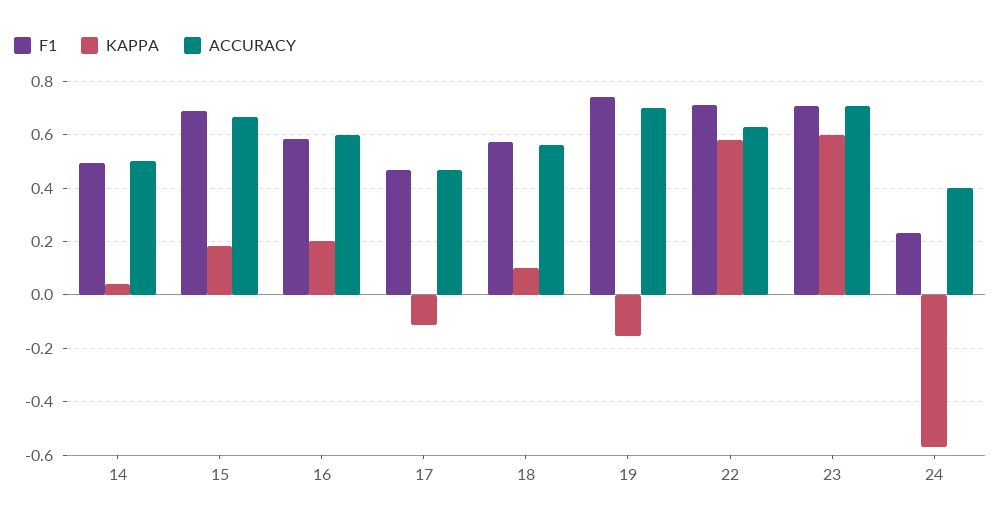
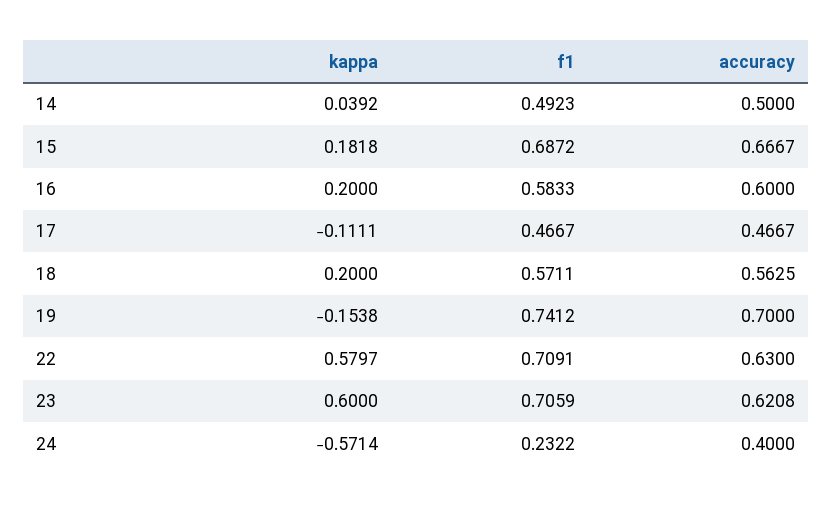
  {
    "F1": {
      "14": 0.4923,
      "15": 0.6872,
      "16": 0.5833,
      "17": 0.4667,
      "18": 0.5711,
      "19": 0.7412,
      "22": 0.7091,
      "23": 0.7059,
      "24": 0.2322
    },
    "KAPPA": {
      "14": 0.0392,
      "15": 0.1818,
      "16": 0.2,
      "17": -0.1111,
-     "18": 0.1,
+     "18": 0.2,
      "19": -0.1538,
      "22": 0.5797,
      "23": 0.6,
      "24": -0.5714
    },
    "ACCURACY": {
      "14": 0.5,
      "15": 0.6667,
      "16": 0.6,
      "17": 0.4667,
      "18": 0.5625,
      "19": 0.7,
      "22": 0.63,
-     "23": 0.7,
+     "23": 0.6208,
      "24": 0.4
    }
  }

